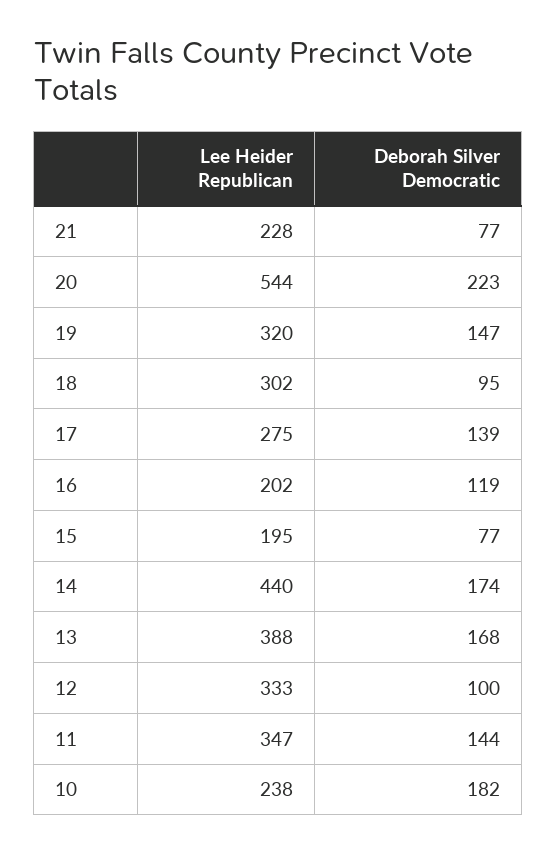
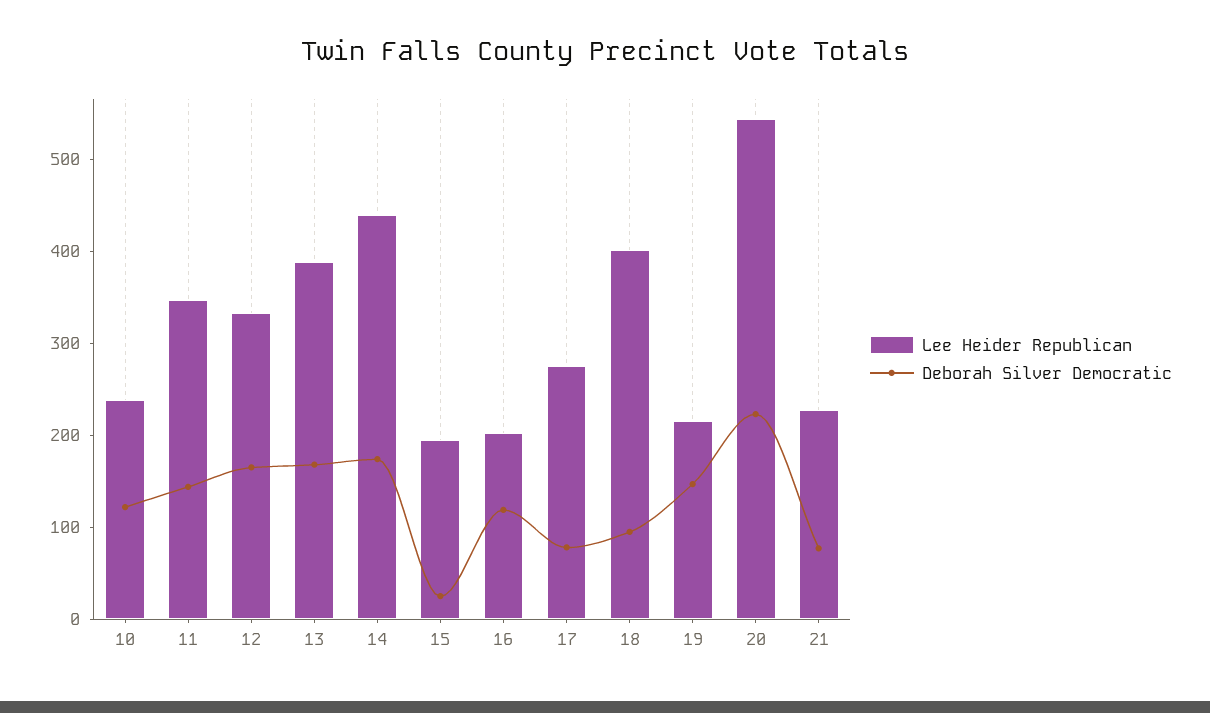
  {
    "Lee Heider Republican": {
      "21": 228,
      "20": 544,
-     "19": 320,
+     "19": 220,
-     "18": 302,
+     "18": 400,
      "17": 275,
      "16": 202,
      "15": 195,
      "14": 440,
      "13": 388,
      "12": 333,
      "11": 347,
      "10": 238
    },
    "Deborah Silver Democratic": {
      "21": 77,
      "20": 223,
      "19": 147,
      "18": 95,
-     "17": 139,
+     "17": 80,
      "16": 119,
-     "15": 77,
+     "15": 20,
      "14": 174,
      "13": 168,
-     "12": 100,
+     "12": 160,
      "11": 144,
-     "10": 182
+     "10": 120
    }
  }

